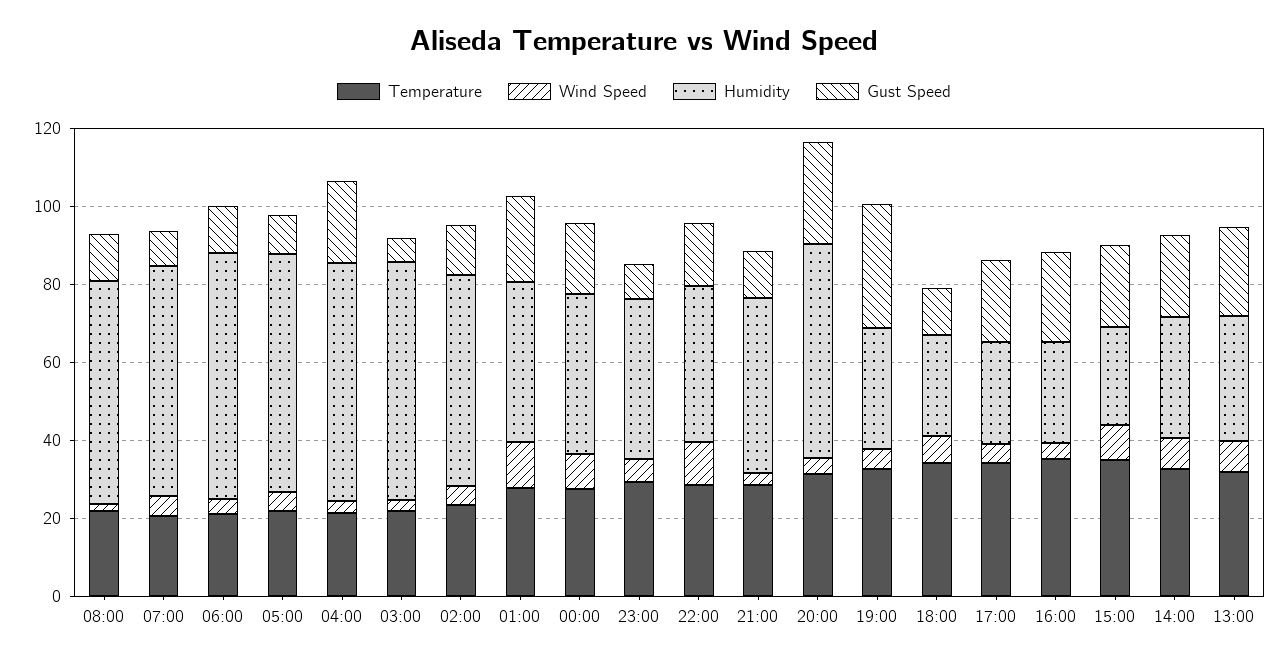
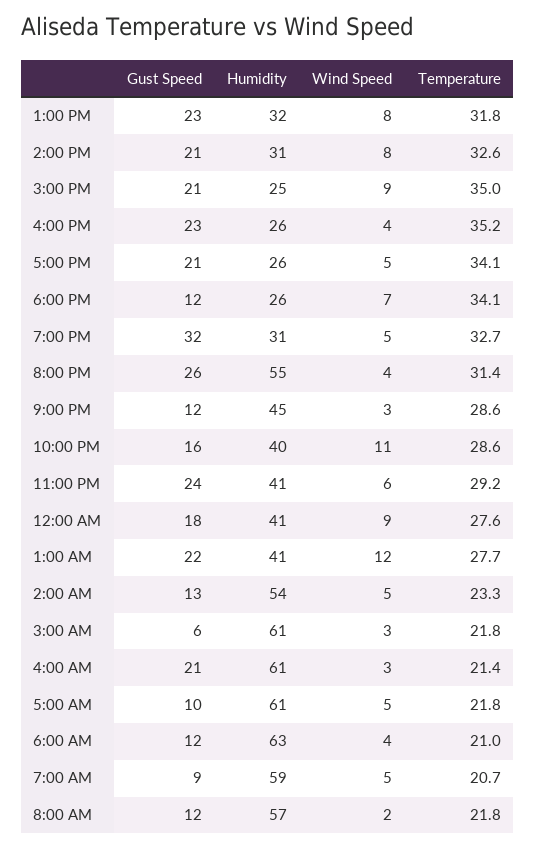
  {
    "Temperature": {
      "08:00": 21.8,
      "07:00": 20.7,
      "06:00": 21,
      "05:00": 21.8,
      "04:00": 21.4,
      "03:00": 21.8,
      "02:00": 23.3,
      "01:00": 27.7,
      "00:00": 27.6,
      "23:00": 29.2,
      "22:00": 28.6,
      "21:00": 28.6,
      "20:00": 31.4,
      "19:00": 32.7,
      "18:00": 34.1,
      "17:00": 34.1,
      "16:00": 35.2,
      "15:00": 35,
      "14:00": 32.6,
      "13:00": 31.8
    },
    "Wind Speed": {
      "08:00": 2,
      "07:00": 5,
      "06:00": 4,
      "05:00": 5,
      "04:00": 3,
      "03:00": 3,
      "02:00": 5,
      "01:00": 12,
      "00:00": 9,
      "23:00": 6,
      "22:00": 11,
      "21:00": 3,
      "20:00": 4,
      "19:00": 5,
      "18:00": 7,
      "17:00": 5,
      "16:00": 4,
      "15:00": 9,
      "14:00": 8,
      "13:00": 8
    },
    "Humidity": {
      "08:00": 57,
      "07:00": 59,
      "06:00": 63,
      "05:00": 61,
      "04:00": 61,
      "03:00": 61,
      "02:00": 54,
      "01:00": 41,
      "00:00": 41,
      "23:00": 41,
      "22:00": 40,
      "21:00": 45,
      "20:00": 55,
      "19:00": 31,
      "18:00": 26,
      "17:00": 26,
      "16:00": 26,
      "15:00": 25,
      "14:00": 31,
      "13:00": 32
    },
    "Gust Speed": {
      "08:00": 12,
      "07:00": 9,
      "06:00": 12,
      "05:00": 10,
      "04:00": 21,
      "03:00": 6,
      "02:00": 13,
      "01:00": 22,
      "00:00": 18,
-     "23:00": 10,
+     "23:00": 24,
      "22:00": 16,
      "21:00": 12,
      "20:00": 26,
      "19:00": 32,
      "18:00": 12,
      "17:00": 21,
      "16:00": 23,
      "15:00": 21,
      "14:00": 21,
      "13:00": 23
    }
  }

